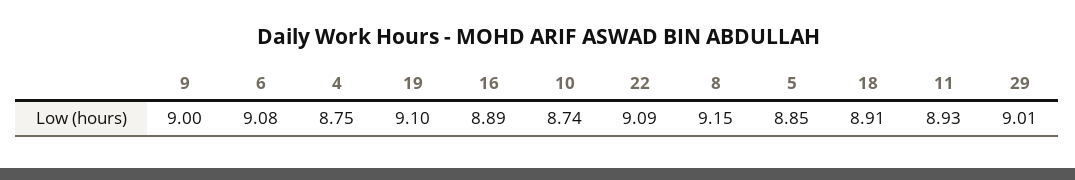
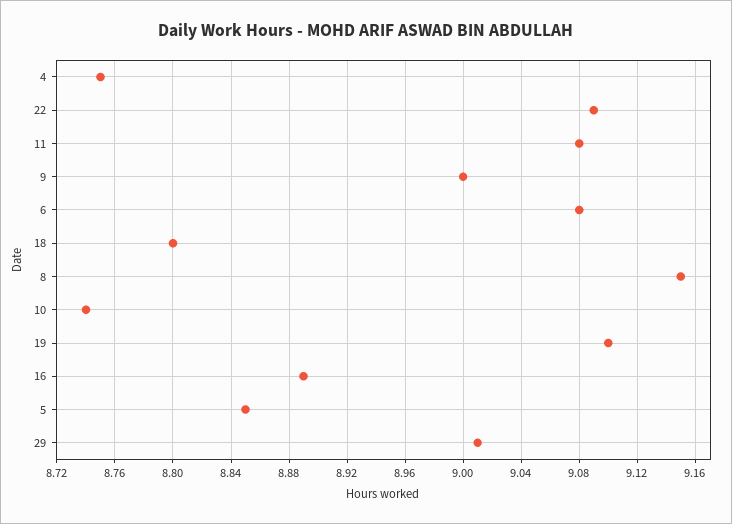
  {
    "9": 9,
    "6": 9.08,
    "4": 8.75,
    "19": 9.1,
    "16": 8.89,
    "10": 8.74,
    "22": 9.09,
    "8": 9.15,
    "5": 8.85,
-   "18": 8.91,
+   "18": 8.8,
-   "11": 8.93,
+   "11": 9.08,
    "29": 9.01
  }

